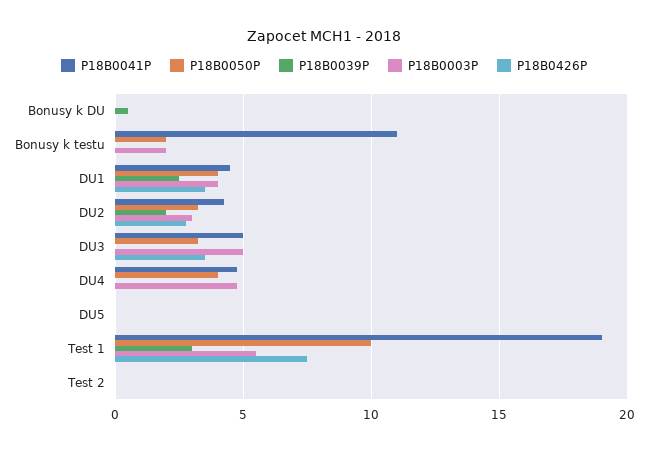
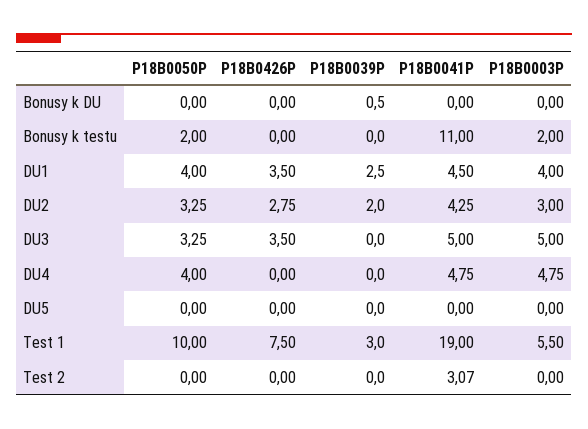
  {
    "P18B0041P": {
      "Bonusy k DU": 0,
      "Bonusy k testu": 11,
      "DU1": 4.5,
      "DU2": 4.25,
      "DU3": 5,
      "DU4": 4.75,
      "DU5": 0,
      "Test 1": 19,
-     "Test 2": 0
+     "Test 2": 3.07
    },
    "P18B0050P": {
      "Bonusy k DU": 0,
      "Bonusy k testu": 2,
      "DU1": 4,
      "DU2": 3.25,
      "DU3": 3.25,
      "DU4": 4,
      "DU5": 0,
      "Test 1": 10,
      "Test 2": 0
    },
    "P18B0039P": {
      "Bonusy k DU": 0.5,
      "Bonusy k testu": 0,
      "DU1": 2.5,
      "DU2": 2,
      "DU3": 0,
      "DU4": 0,
      "DU5": 0,
      "Test 1": 3,
      "Test 2": 0
    },
    "P18B0003P": {
      "Bonusy k DU": 0,
      "Bonusy k testu": 2,
      "DU1": 4,
      "DU2": 3,
      "DU3": 5,
      "DU4": 4.75,
      "DU5": 0,
      "Test 1": 5.5,
      "Test 2": 0
    },
    "P18B0426P": {
      "Bonusy k DU": 0,
      "Bonusy k testu": 0,
      "DU1": 3.5,
      "DU2": 2.75,
      "DU3": 3.5,
      "DU4": 0,
      "DU5": 0,
      "Test 1": 7.5,
      "Test 2": 0
    }
  }

